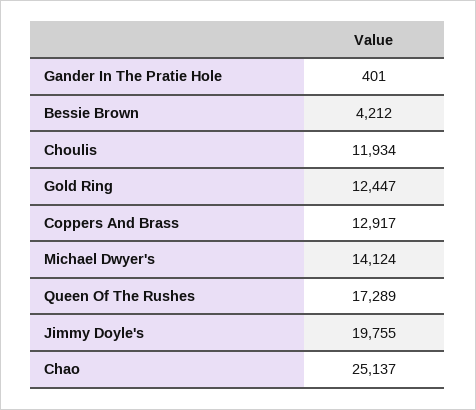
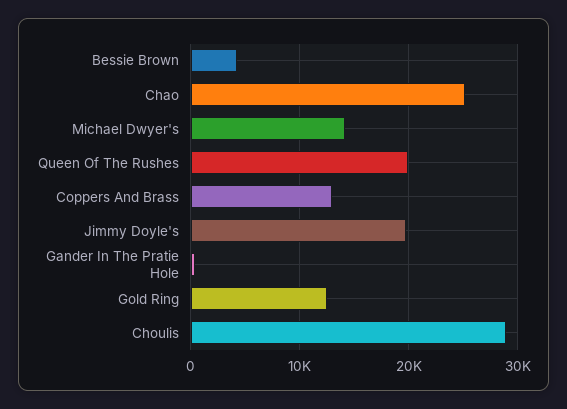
  {
    "Gander In The Pratie Hole": 401,
    "Bessie Brown": 4212,
-   "Choulis": 11934,
+   "Choulis": 29000,
    "Gold Ring": 12447,
    "Coppers And Brass": 12917,
    "Michael Dwyer's": 14124,
-   "Queen Of The Rushes": 17289,
+   "Queen Of The Rushes": 20000,
    "Jimmy Doyle's": 19755,
    "Chao": 25137
  }

